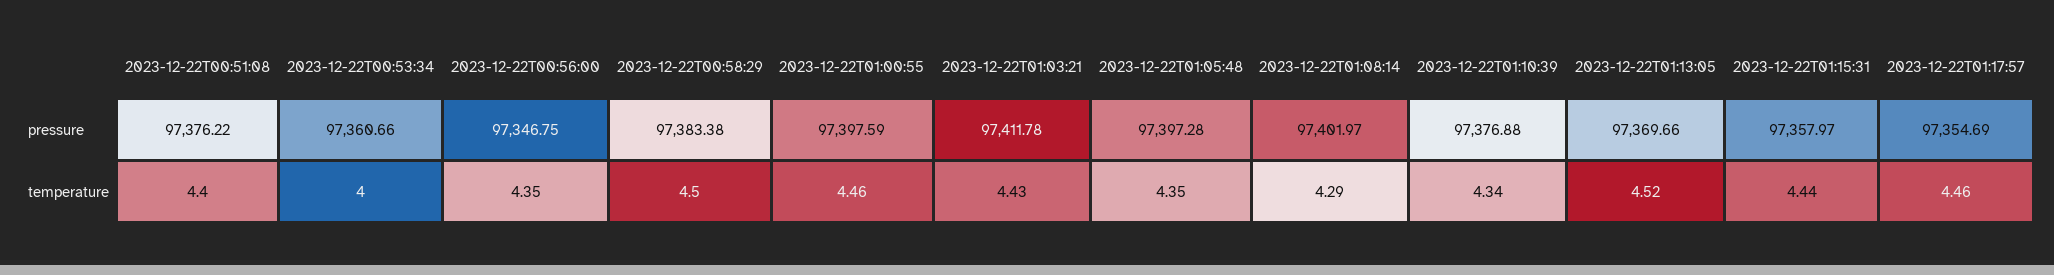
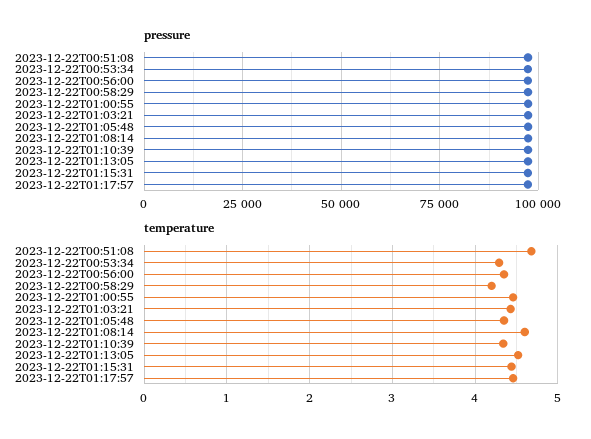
  {
    "pressure": {
      "2023-12-22T00:51:08": 97376.22,
      "2023-12-22T00:53:34": 97360.66,
      "2023-12-22T00:56:00": 97346.75,
      "2023-12-22T00:58:29": 97383.38,
      "2023-12-22T01:00:55": 97397.59,
      "2023-12-22T01:03:21": 97411.78,
      "2023-12-22T01:05:48": 97397.28,
      "2023-12-22T01:08:14": 97401.97,
      "2023-12-22T01:10:39": 97376.88,
      "2023-12-22T01:13:05": 97369.66,
      "2023-12-22T01:15:31": 97357.97,
      "2023-12-22T01:17:57": 97354.69
    },
    "temperature": {
-     "2023-12-22T00:51:08": 4.4,
+     "2023-12-22T00:51:08": 4.7,
-     "2023-12-22T00:53:34": 4,
+     "2023-12-22T00:53:34": 4.3,
      "2023-12-22T00:56:00": 4.35,
-     "2023-12-22T00:58:29": 4.5,
+     "2023-12-22T00:58:29": 4.2,
      "2023-12-22T01:00:55": 4.46,
      "2023-12-22T01:03:21": 4.43,
      "2023-12-22T01:05:48": 4.35,
-     "2023-12-22T01:08:14": 4.29,
+     "2023-12-22T01:08:14": 4.6,
      "2023-12-22T01:10:39": 4.34,
      "2023-12-22T01:13:05": 4.52,
      "2023-12-22T01:15:31": 4.44,
      "2023-12-22T01:17:57": 4.46
    }
  }

